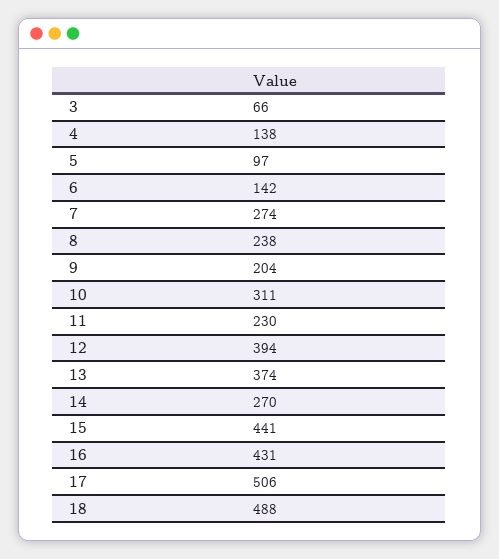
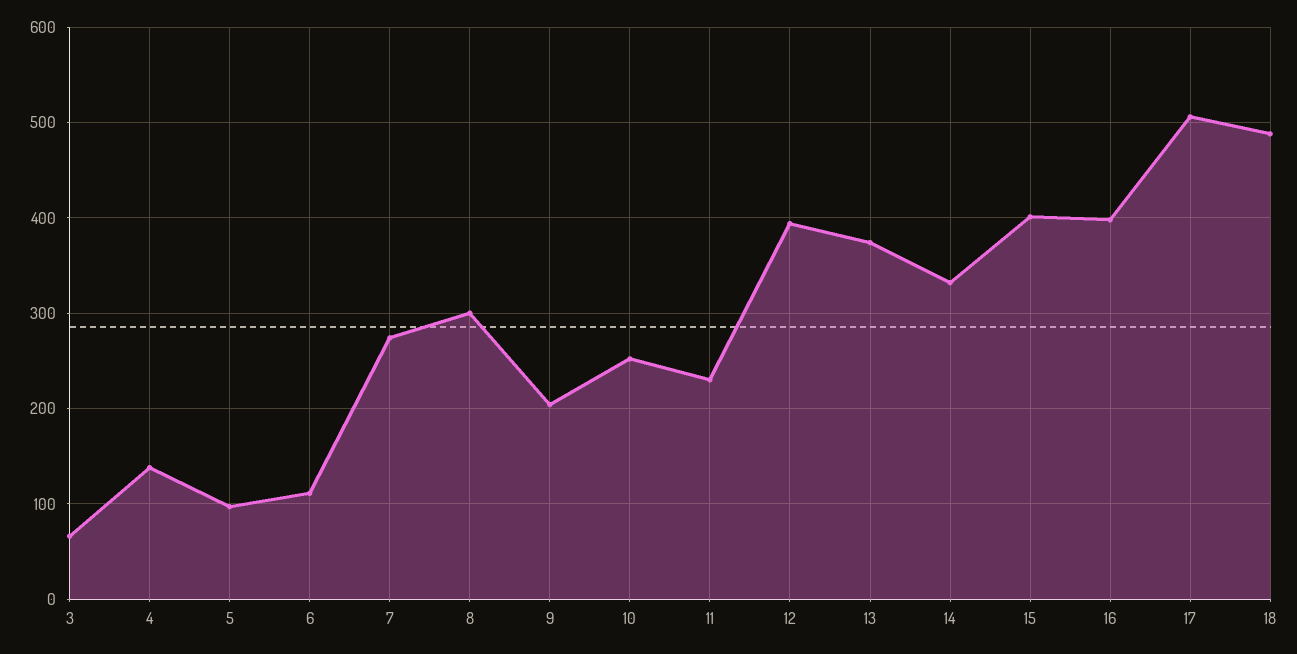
  {
    "3": 66,
    "4": 138,
    "5": 97,
-   "6": 142,
+   "6": 110,
    "7": 274,
-   "8": 238,
+   "8": 300,
    "9": 204,
-   "10": 311,
+   "10": 250,
    "11": 230,
    "12": 394,
    "13": 374,
-   "14": 270,
+   "14": 330,
-   "15": 441,
+   "15": 400,
-   "16": 431,
+   "16": 400,
    "17": 506,
    "18": 488
  }

